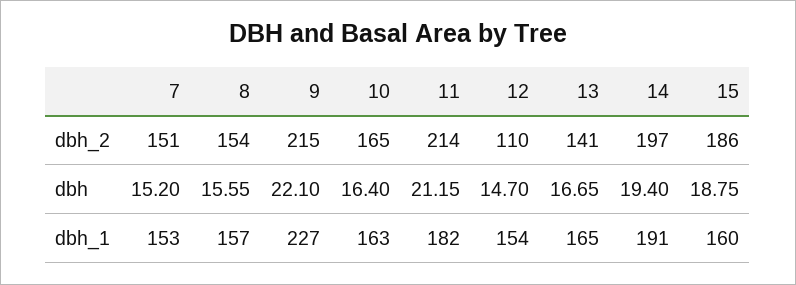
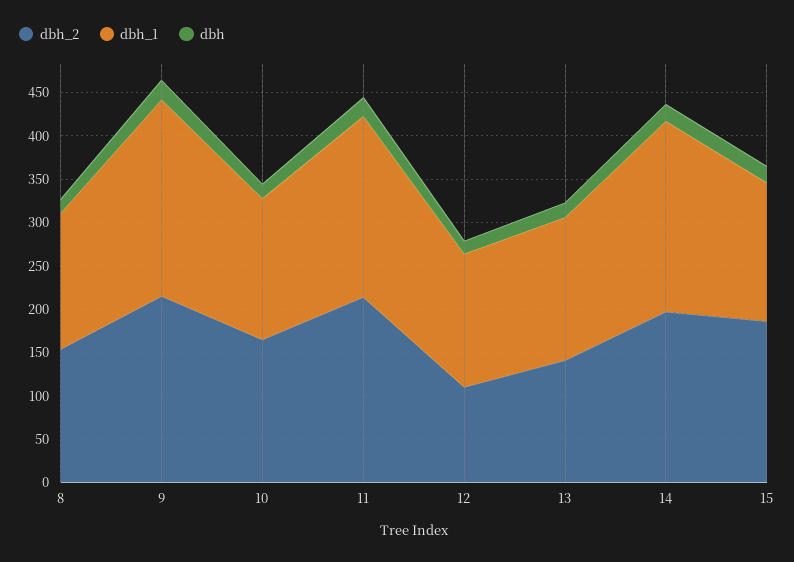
  {
    "dbh_2": {
-     "7": 151,
      "8": 154,
      "9": 215,
      "10": 165,
      "11": 214,
      "12": 110,
      "13": 141,
      "14": 197,
      "15": 186
    },
    "dbh": {
-     "7": 15.2,
      "8": 15.55,
      "9": 22.1,
      "10": 16.4,
      "11": 21.15,
      "12": 14.7,
      "13": 16.65,
      "14": 19.4,
      "15": 18.75
    },
    "dbh_1": {
-     "7": 153,
      "8": 157,
      "9": 227,
      "10": 163,
-     "11": 182,
+     "11": 210,
      "12": 154,
      "13": 165,
-     "14": 191,
+     "14": 220,
      "15": 160
    }
  }

